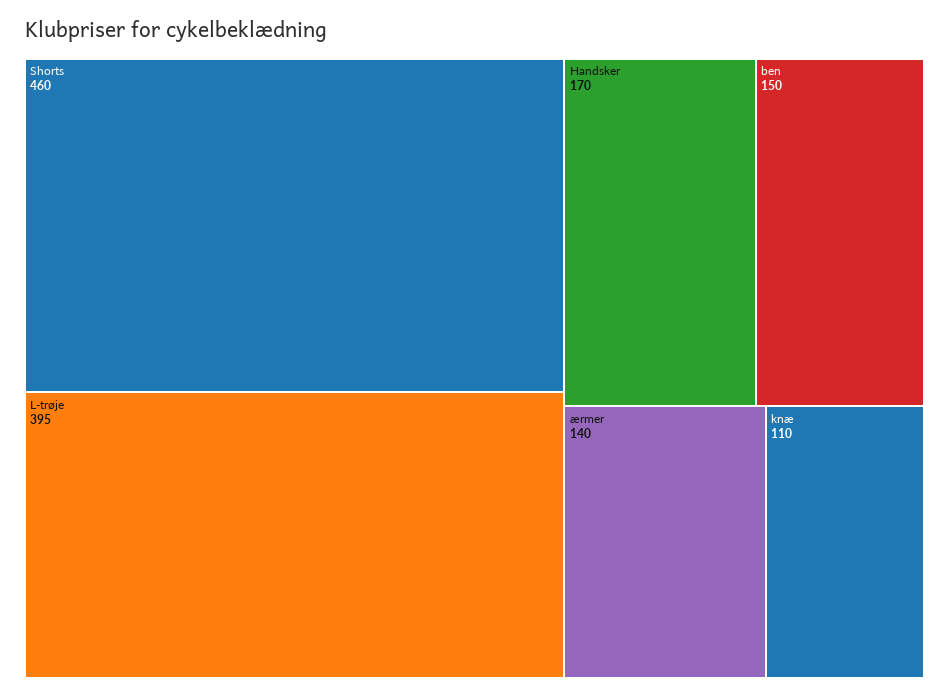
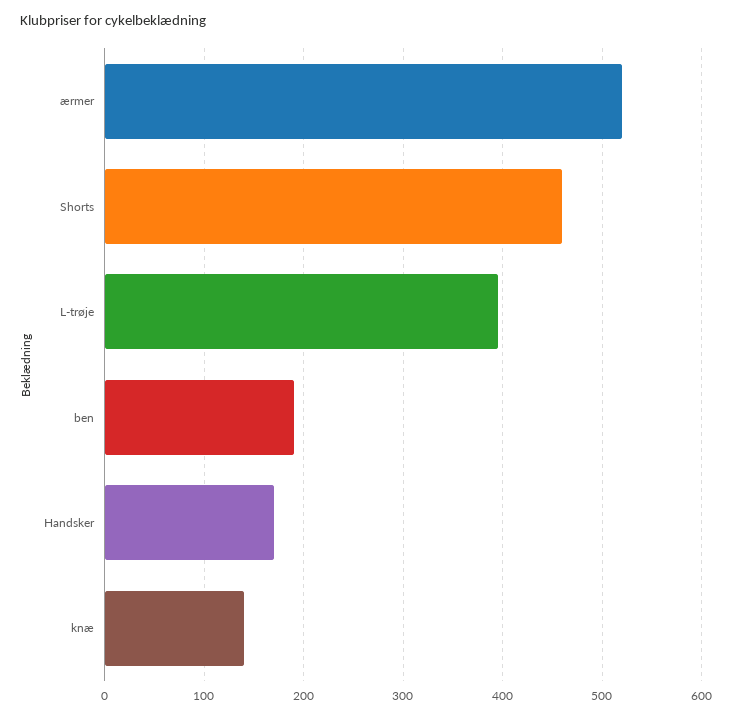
  {
    "Shorts": 460,
    "L-trøje": 395,
    "Handsker": 170,
-   "ben": 150,
+   "ben": 190,
-   "ærmer": 140,
+   "ærmer": 520,
-   "knæ": 110
+   "knæ": 140
  }

